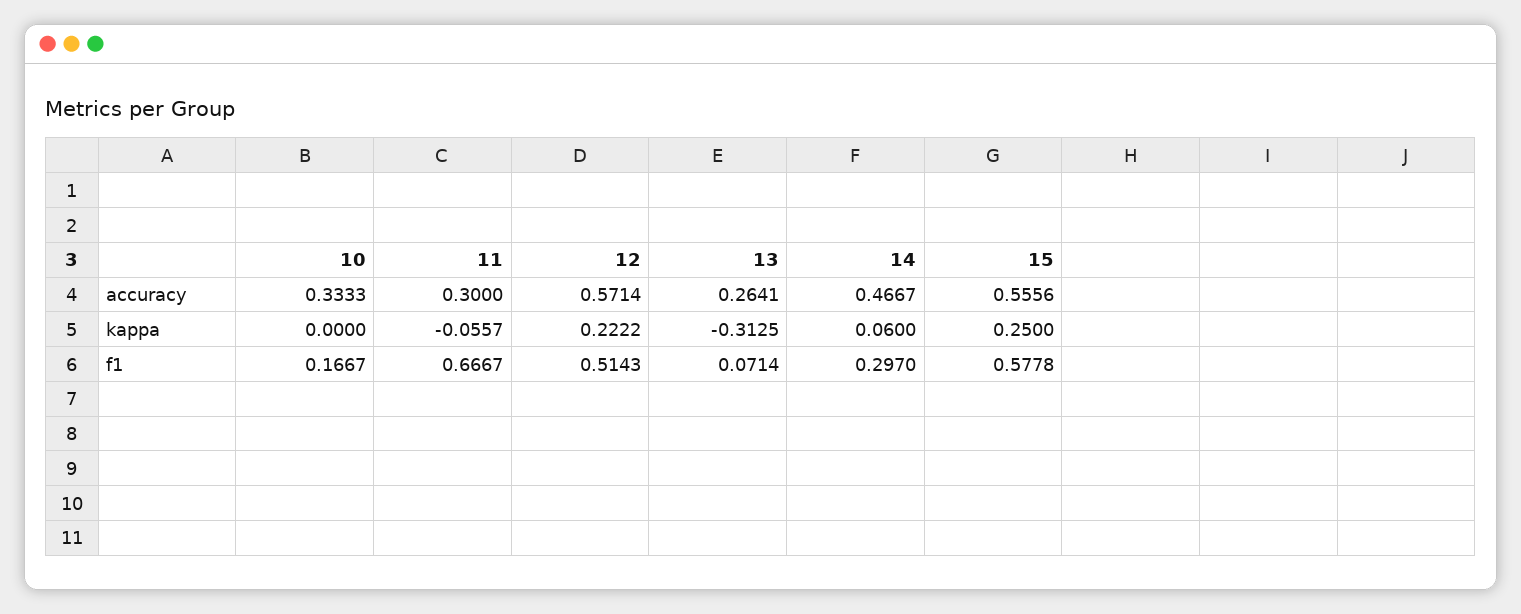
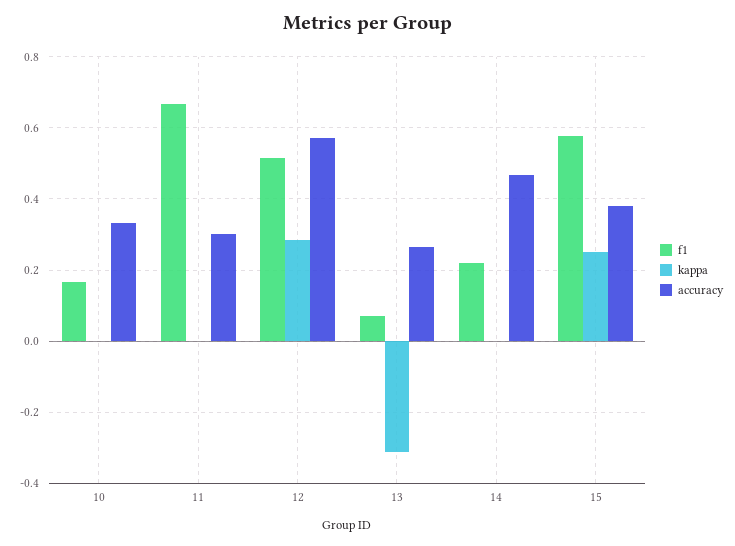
  {
    "accuracy": {
      "10": 0.3333,
      "11": 0.3,
      "12": 0.5714,
      "13": 0.2641,
      "14": 0.4667,
-     "15": 0.5556
+     "15": 0.38
    },
    "kappa": {
      "10": 0,
-     "11": -0.0557,
+     "11": 0,
-     "12": 0.2222,
+     "12": 0.28,
      "13": -0.3125,
-     "14": 0.06,
+     "14": 0,
      "15": 0.25
    },
    "f1": {
      "10": 0.1667,
      "11": 0.6667,
      "12": 0.5143,
      "13": 0.0714,
-     "14": 0.297,
+     "14": 0.22,
      "15": 0.5778
    }
  }

